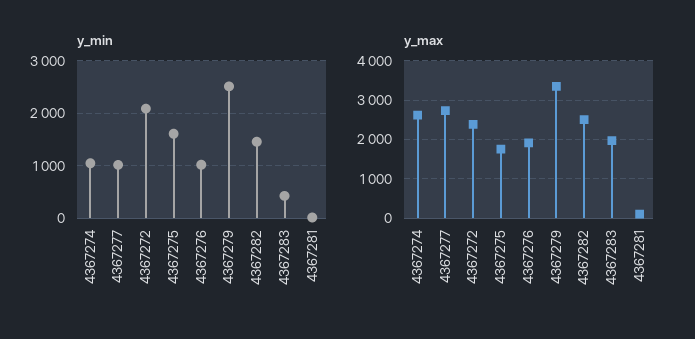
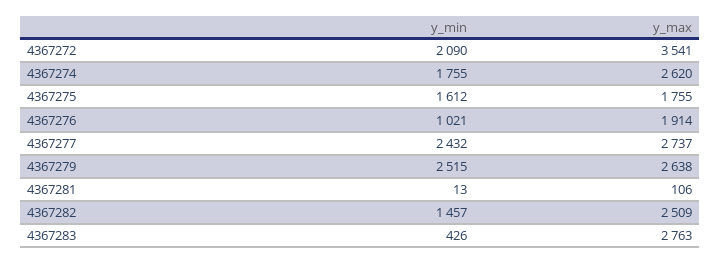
  {
    "y_min": {
-     "4367274": 1000,
+     "4367274": 1755,
-     "4367277": 1000,
+     "4367277": 2432,
      "4367272": 2090,
      "4367275": 1612,
      "4367276": 1021,
      "4367279": 2515,
      "4367282": 1457,
      "4367283": 426,
      "4367281": 13
    },
    "y_max": {
      "4367274": 2620,
      "4367277": 2737,
-     "4367272": 2400,
+     "4367272": 3541,
      "4367275": 1755,
      "4367276": 1914,
-     "4367279": 3400,
+     "4367279": 2638,
      "4367282": 2509,
-     "4367283": 2000,
+     "4367283": 2763,
      "4367281": 106
    }
  }

